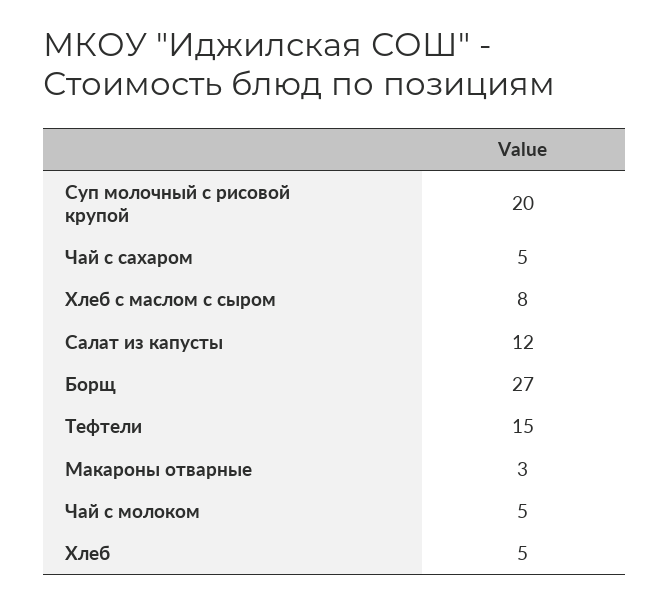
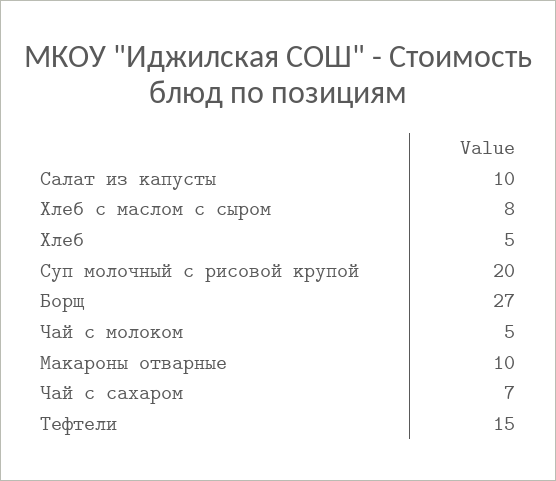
  {
    "Суп молочный с рисовой крупой": 20,
-   "Чай с сахаром": 5,
+   "Чай с сахаром": 7,
    "Хлеб с маслом с сыром": 8,
-   "Салат из капусты": 12,
+   "Салат из капусты": 10,
    "Борщ": 27,
    "Тефтели": 15,
-   "Макароны отварные": 3,
+   "Макароны отварные": 10,
    "Чай с молоком": 5,
    "Хлеб": 5
  }

